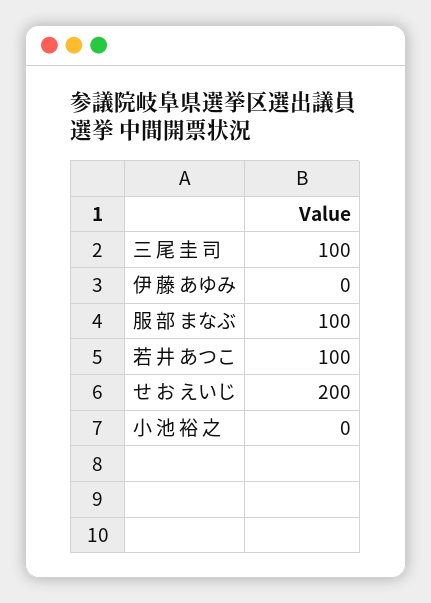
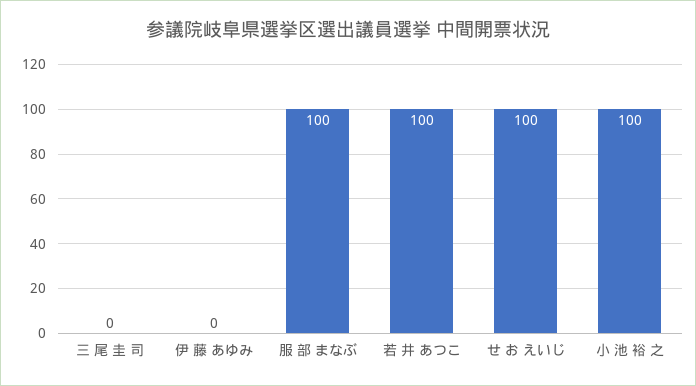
  {
-   "三 尾 圭 司": 100,
+   "三 尾 圭 司": 0,
    "伊 藤 あゆみ": 0,
    "服 部 まなぶ": 100,
    "若 井 あつこ": 100,
-   "せ お えいじ": 200,
+   "せ お えいじ": 100,
-   "小 池 裕 之": 0
+   "小 池 裕 之": 100
  }

